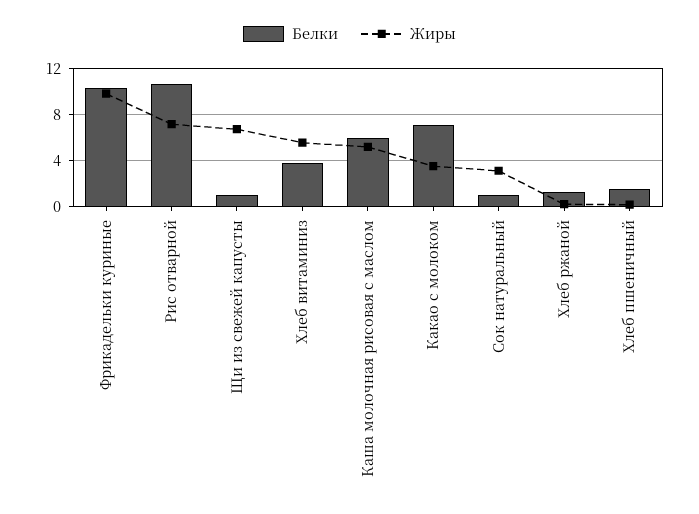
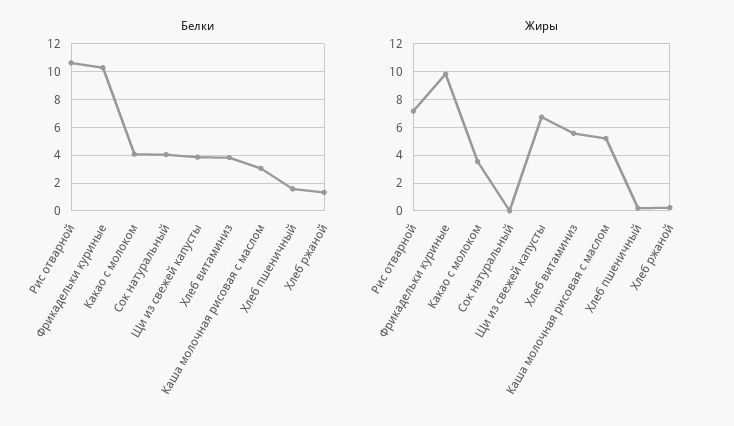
  {
    "Белки": {
      "Фрикадельки куриные": 10.5,
      "Рис отварной": 10.5,
-     "Щи из свежей капусты": 1,
+     "Щи из свежей капусты": 4,
      "Хлеб витаминиз": 4,
-     "Каша молочная рисовая с маслом": 6,
+     "Каша молочная рисовая с маслом": 3,
-     "Какао с молоком": 7,
+     "Какао с молоком": 4,
-     "Сок натуральный": 1,
+     "Сок натуральный": 4,
      "Хлеб ржаной": 1.5,
      "Хлеб пшеничный": 1.5
    },
    "Жиры": {
      "Фрикадельки куриные": 10,
      "Рис отварной": 7,
      "Щи из свежей капусты": 6.5,
      "Хлеб витаминиз": 5.5,
      "Каша молочная рисовая с маслом": 5,
      "Какао с молоком": 3.5,
-     "Сок натуральный": 3,
+     "Сок натуральный": 0,
      "Хлеб ржаной": 0,
      "Хлеб пшеничный": 0
    }
  }

